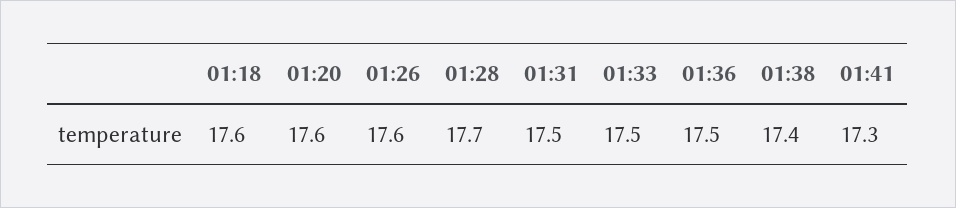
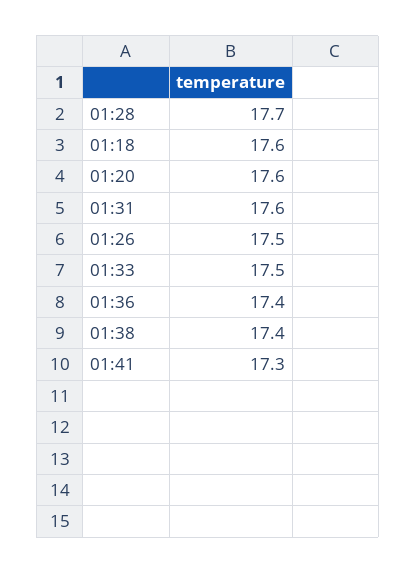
  {
    "01:18": 17.6,
    "01:20": 17.6,
-   "01:26": 17.6,
+   "01:26": 17.5,
    "01:28": 17.7,
-   "01:31": 17.5,
+   "01:31": 17.6,
    "01:33": 17.5,
-   "01:36": 17.5,
+   "01:36": 17.4,
    "01:38": 17.4,
    "01:41": 17.3
  }

